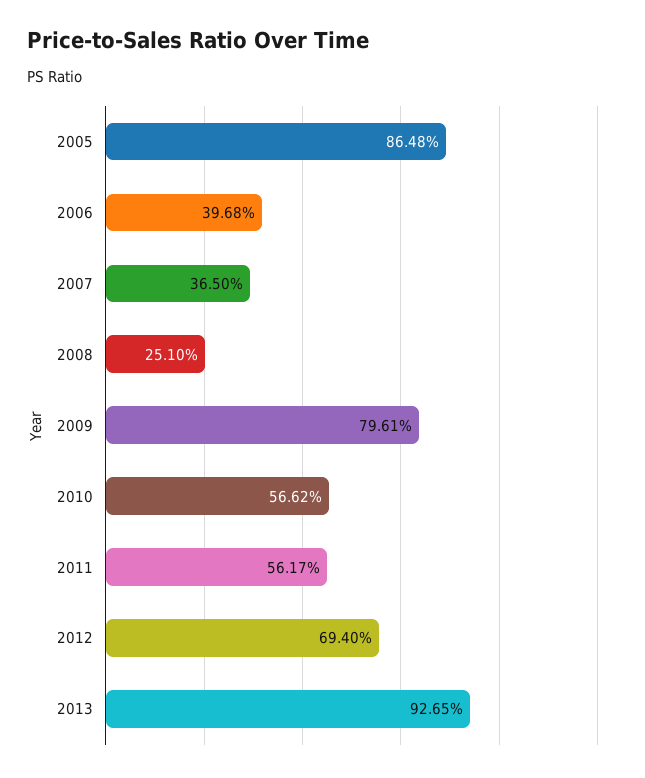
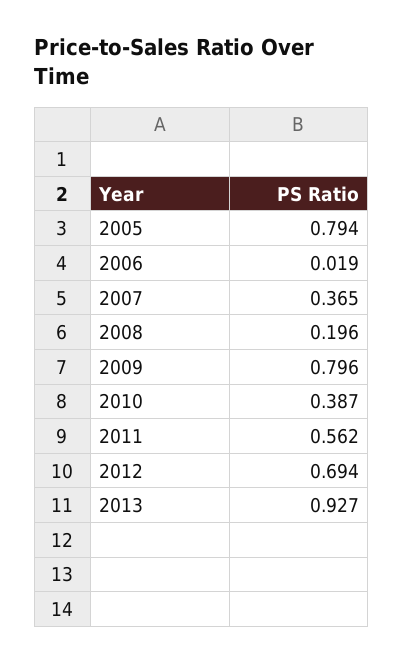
  {
-   "2005": 0.8648,
+   "2005": 0.794,
-   "2006": 0.3968,
+   "2006": 0.019,
    "2007": 0.365,
-   "2008": 0.251,
+   "2008": 0.196,
    "2009": 0.7961,
-   "2010": 0.5662,
+   "2010": 0.387,
    "2011": 0.5617,
    "2012": 0.694,
    "2013": 0.9265
  }

